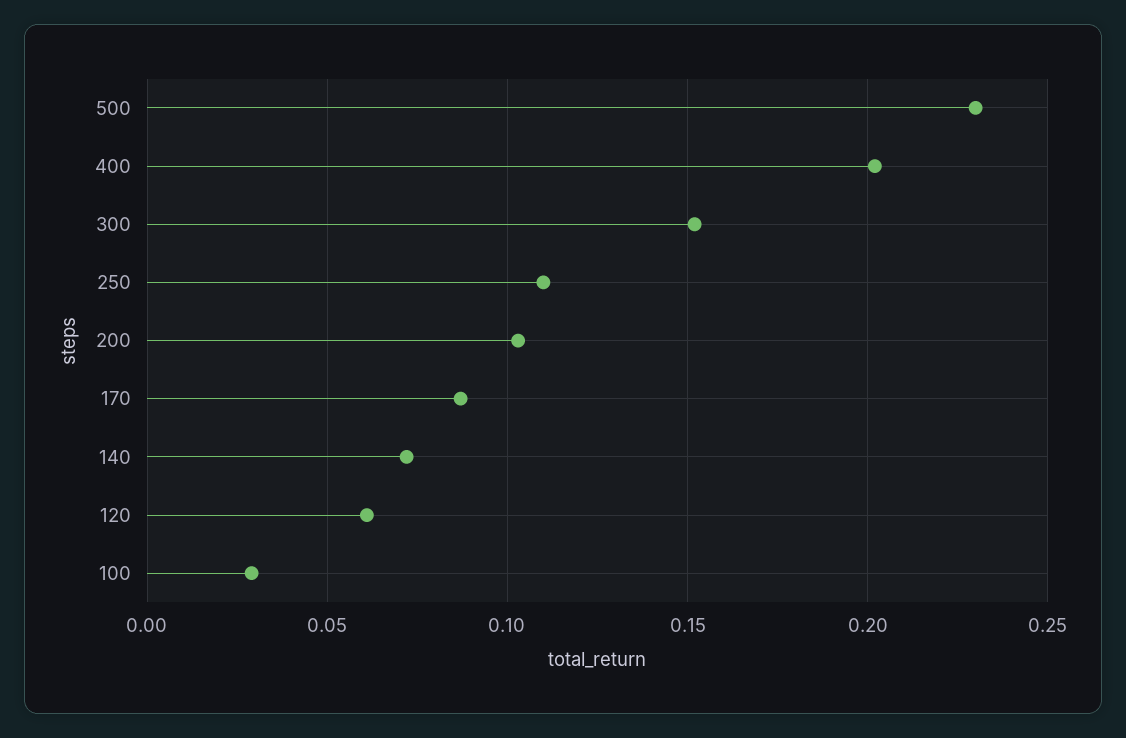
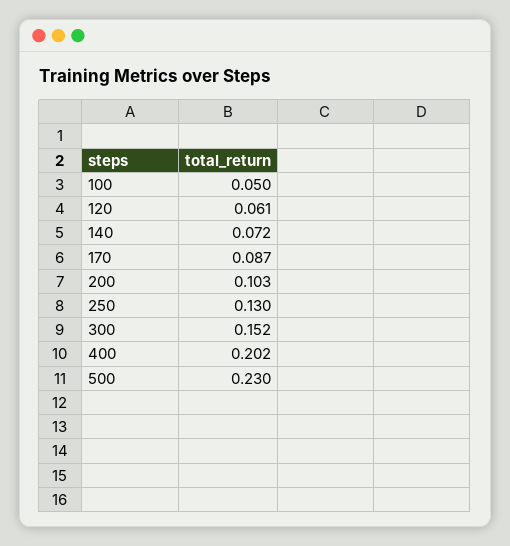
  {
    "500": 0.23,
    "400": 0.202,
    "300": 0.152,
-   "250": 0.11,
+   "250": 0.13,
    "200": 0.103,
    "170": 0.087,
    "140": 0.072,
    "120": 0.061,
-   "100": 0.03
+   "100": 0.05
  }

